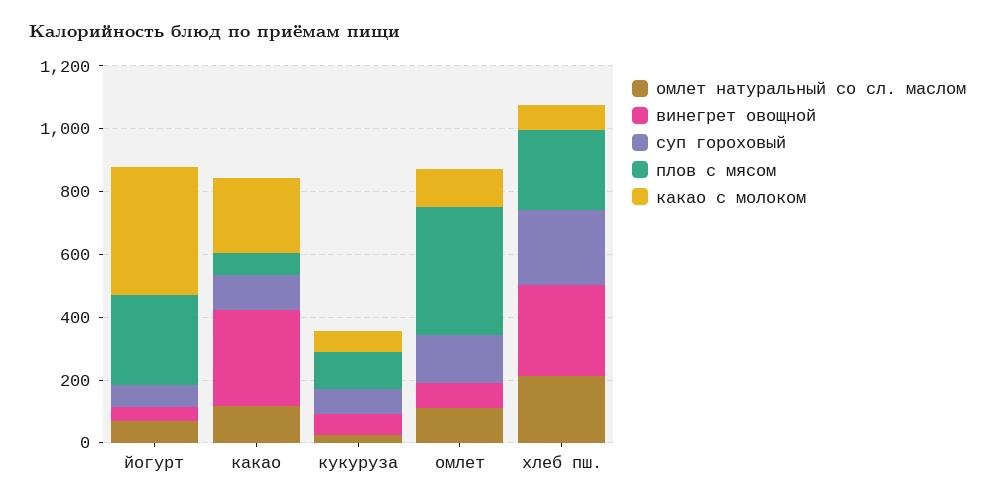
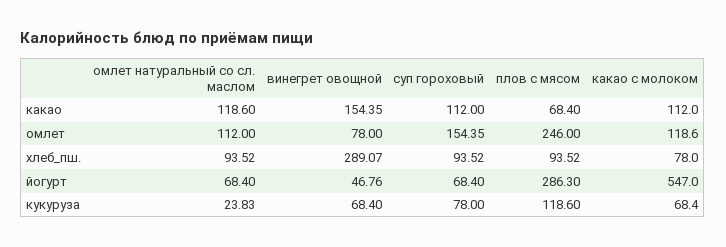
  {
    "омлет натуральный со сл. маслом": {
      "йогурт": 68.4,
      "какао": 118.6,
      "кукуруза": 23.83,
      "омлет": 112,
-     "хлеб пш.": 200
+     "хлеб пш.": 93.52
    },
    "винегрет овощной": {
      "йогурт": 46.76,
-     "какао": 300,
+     "какао": 154.35,
      "кукуруза": 68.4,
      "омлет": 78,
      "хлеб пш.": 289.07
    },
    "суп гороховый": {
      "йогурт": 68.4,
      "какао": 112,
      "кукуруза": 78,
      "омлет": 154.35,
-     "хлеб пш.": 250
+     "хлеб пш.": 93.52
    },
    "плов с мясом": {
      "йогурт": 286.3,
      "какао": 68.4,
      "кукуруза": 118.6,
-     "омлет": 400,
+     "омлет": 246,
-     "хлеб пш.": 250
+     "хлеб пш.": 93.52
    },
    "какао с молоком": {
-     "йогурт": 400,
+     "йогурт": 547,
-     "какао": 250,
+     "какао": 112,
      "кукуруза": 68.4,
      "омлет": 118.6,
      "хлеб пш.": 78
    }
  }

